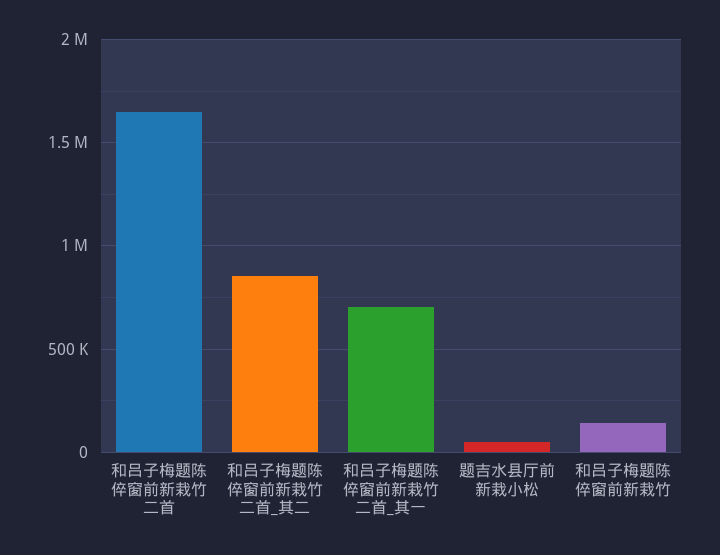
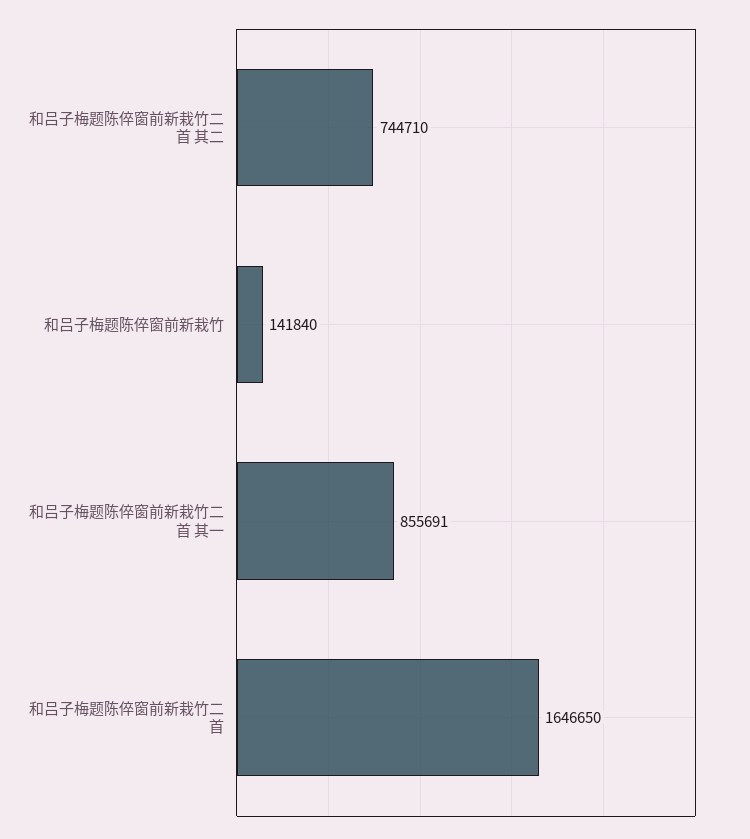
  {
    "和吕子梅题陈倅窗前新栽竹二首": 1646650,
-   "和吕子梅题陈倅窗前新栽竹二首_其二": 850000,
+   "和吕子梅题陈倅窗前新栽竹二首_其二": 744710,
-   "和吕子梅题陈倅窗前新栽竹二首_其一": 700000,
+   "和吕子梅题陈倅窗前新栽竹二首_其一": 855691,
-   "题吉水县厅前新栽小松": 50000,
    "和吕子梅题陈倅窗前新栽竹": 141840
  }

